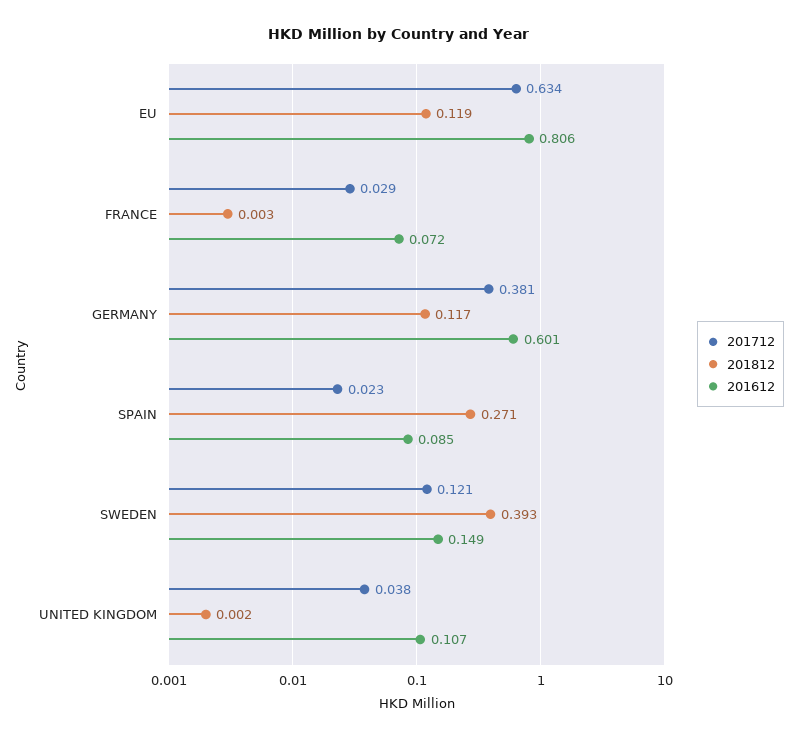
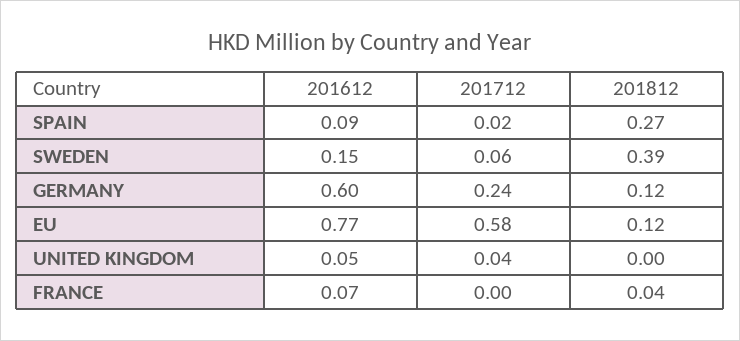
  {
    "201712": {
-     "EU": 0.634,
+     "EU": 0.58,
-     "FRANCE": 0.029,
+     "FRANCE": 0,
-     "GERMANY": 0.381,
+     "GERMANY": 0.24,
      "SPAIN": 0.023,
-     "SWEDEN": 0.121,
+     "SWEDEN": 0.06,
      "UNITED KINGDOM": 0.038
    },
    "201812": {
      "EU": 0.119,
-     "FRANCE": 0.003,
+     "FRANCE": 0.04,
      "GERMANY": 0.117,
      "SPAIN": 0.271,
      "SWEDEN": 0.393,
      "UNITED KINGDOM": 0.002
    },
    "201612": {
-     "EU": 0.806,
+     "EU": 0.77,
      "FRANCE": 0.072,
      "GERMANY": 0.601,
      "SPAIN": 0.085,
      "SWEDEN": 0.149,
-     "UNITED KINGDOM": 0.107
+     "UNITED KINGDOM": 0.05
    }
  }

